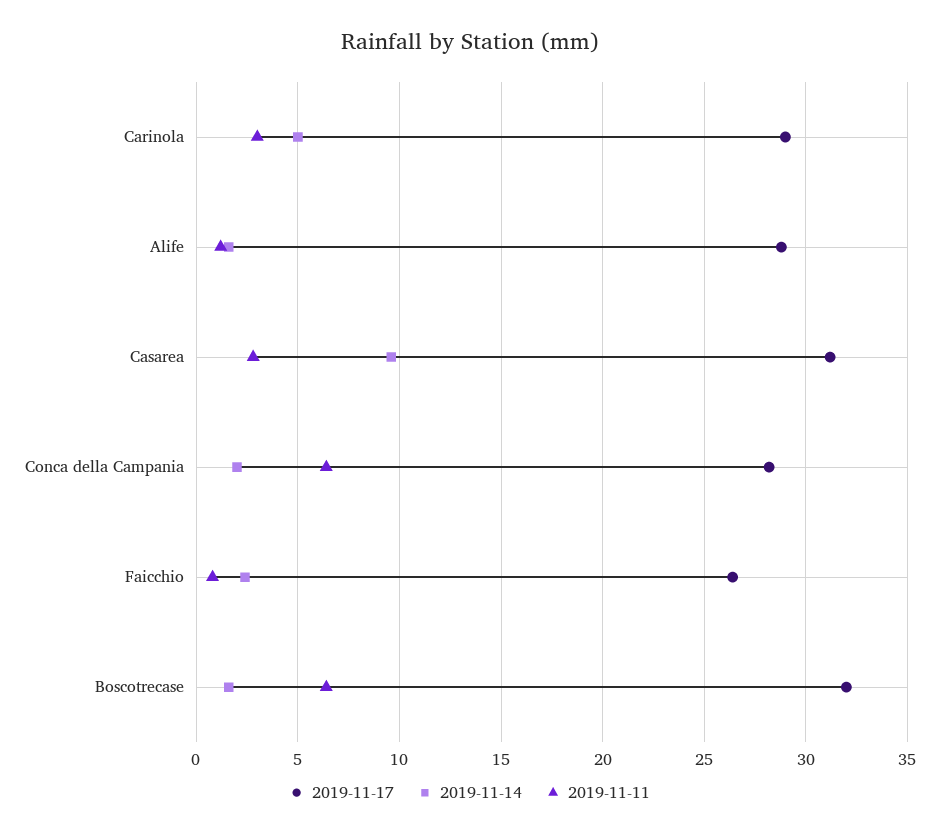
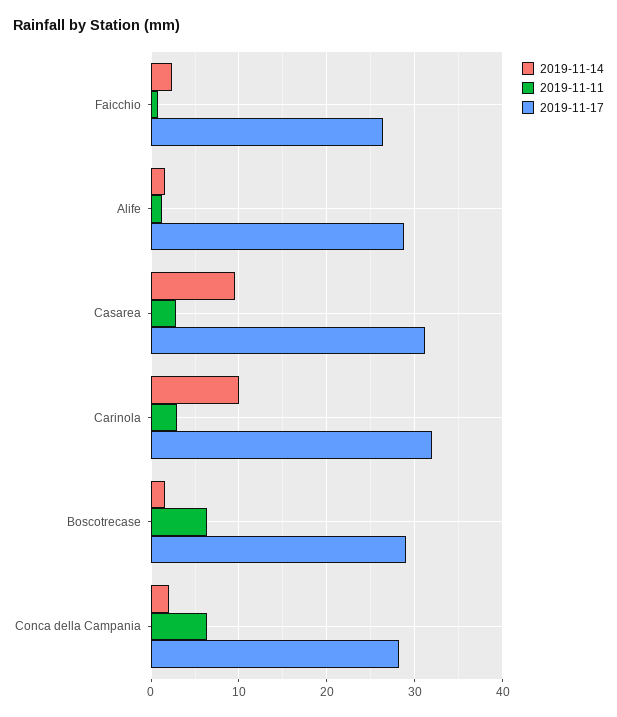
  {
    "2019-11-17": {
-     "Carinola": 29,
+     "Carinola": 32,
      "Alife": 29,
      "Casarea": 31,
      "Conca della Campania": 28,
      "Faicchio": 26.5,
-     "Boscotrecase": 32
+     "Boscotrecase": 29
    },
    "2019-11-14": {
-     "Carinola": 5,
+     "Carinola": 10,
      "Alife": 1.5,
      "Casarea": 9.5,
      "Conca della Campania": 2,
      "Faicchio": 2.5,
      "Boscotrecase": 1.5
    },
    "2019-11-11": {
      "Carinola": 3,
      "Alife": 1,
      "Casarea": 3,
      "Conca della Campania": 6.5,
      "Faicchio": 1,
      "Boscotrecase": 6.5
    }
  }

